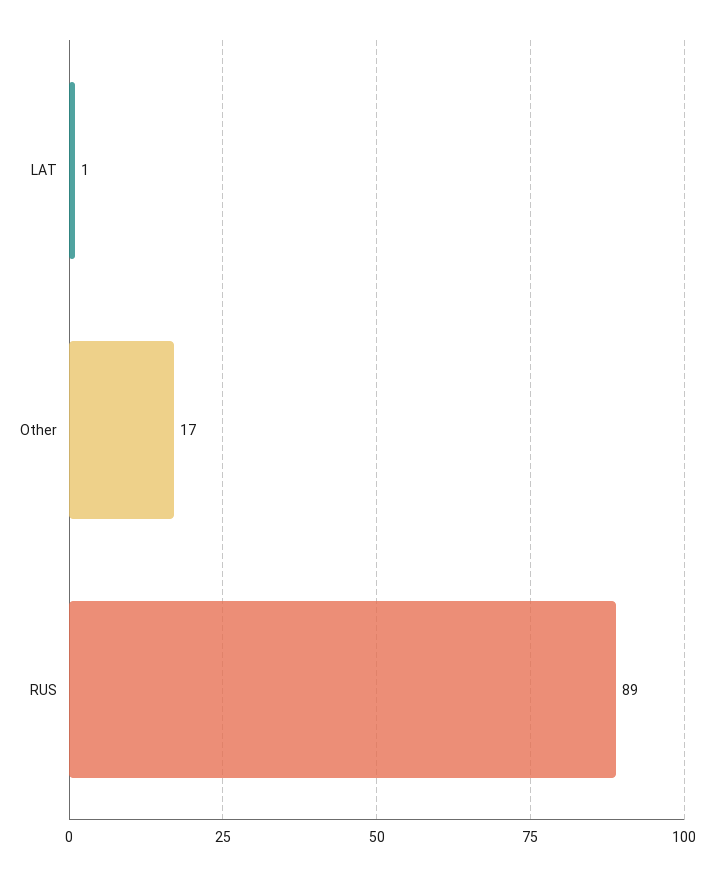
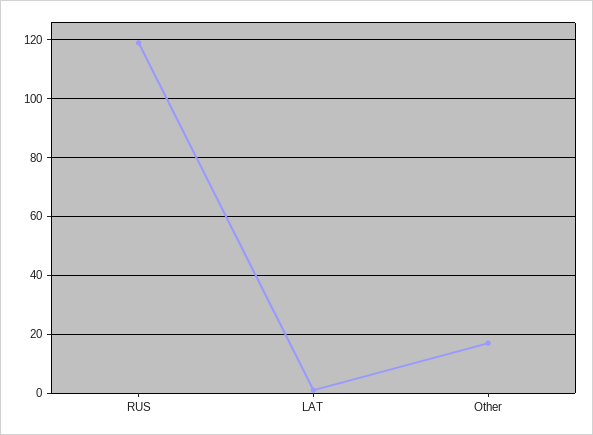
  {
    "LAT": 1,
    "Other": 17,
-   "RUS": 89
+   "RUS": 120
  }

